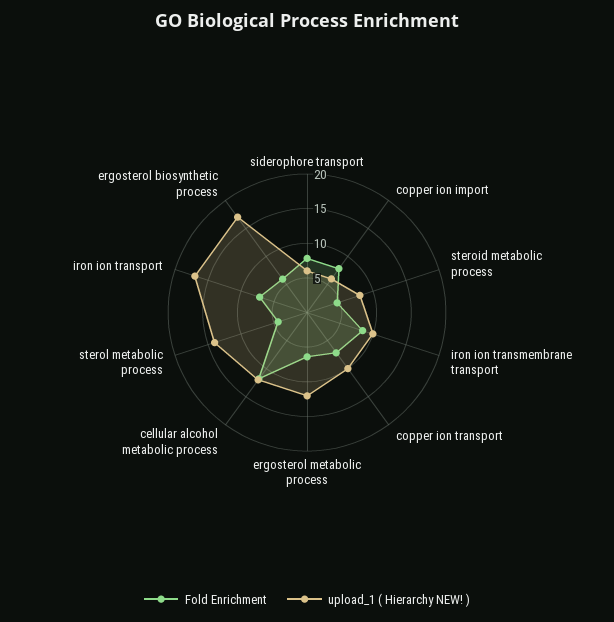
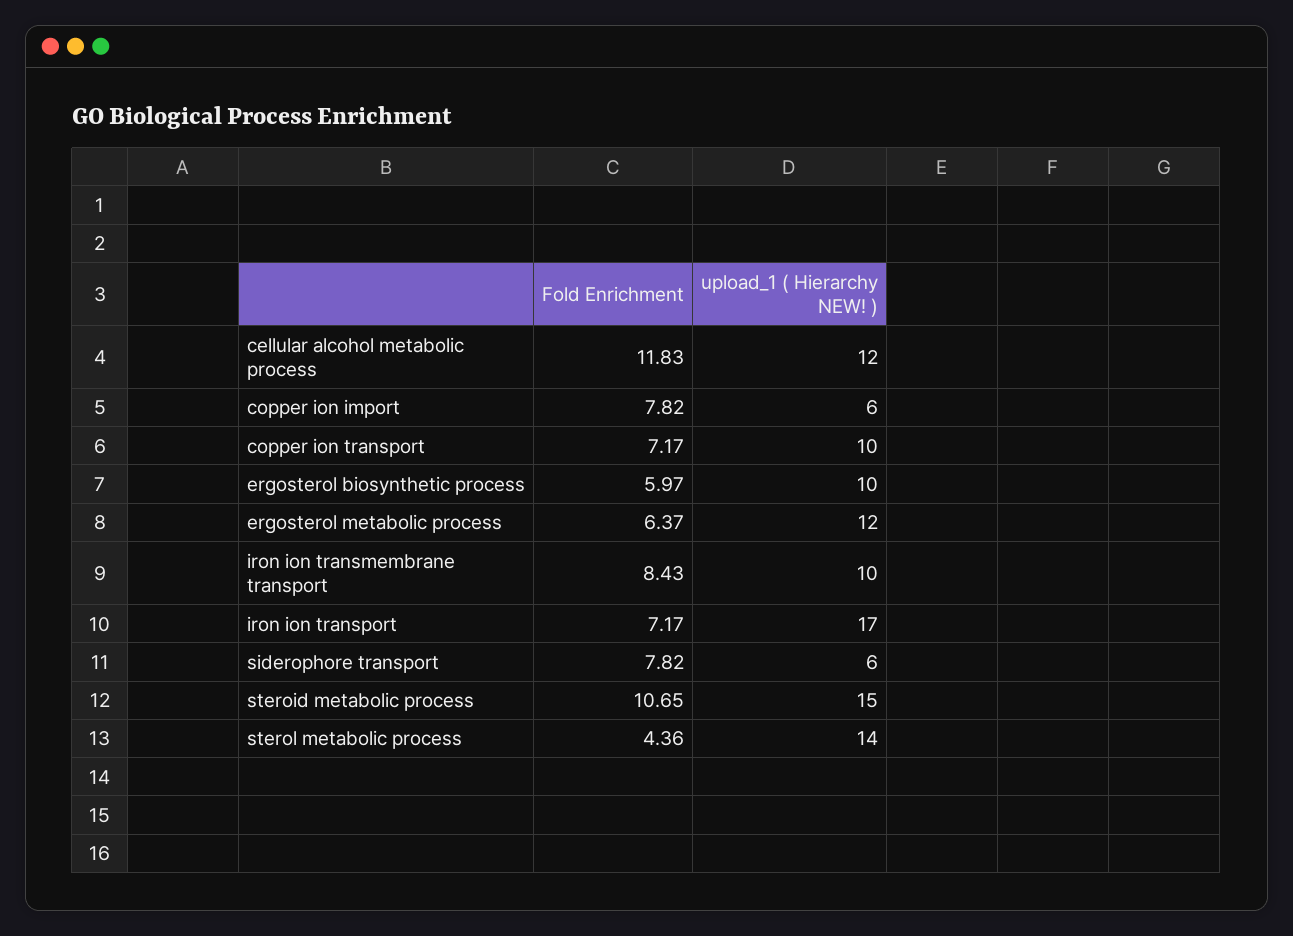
  {
    "Fold Enrichment": {
      "siderophore transport": 7.82,
      "copper ion import": 7.82,
-     "steroid metabolic process": 5,
+     "steroid metabolic process": 10.65,
      "iron ion transmembrane transport": 8.43,
      "copper ion transport": 7.17,
      "ergosterol metabolic process": 6.37,
      "cellular alcohol metabolic process": 11.83,
      "sterol metabolic process": 4.36,
      "iron ion transport": 7.17,
      "ergosterol biosynthetic process": 5.97
    },
    "upload_1 ( Hierarchy NEW! )": {
      "siderophore transport": 6,
      "copper ion import": 6,
-     "steroid metabolic process": 7.5,
+     "steroid metabolic process": 15,
      "iron ion transmembrane transport": 10,
      "copper ion transport": 10,
      "ergosterol metabolic process": 12,
      "cellular alcohol metabolic process": 12,
      "sterol metabolic process": 14,
      "iron ion transport": 17,
-     "ergosterol biosynthetic process": 17.5
+     "ergosterol biosynthetic process": 10
    }
  }

